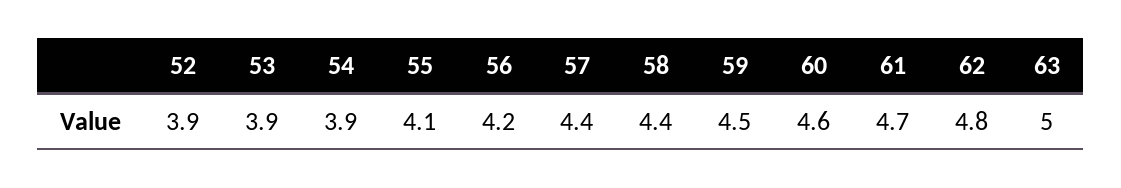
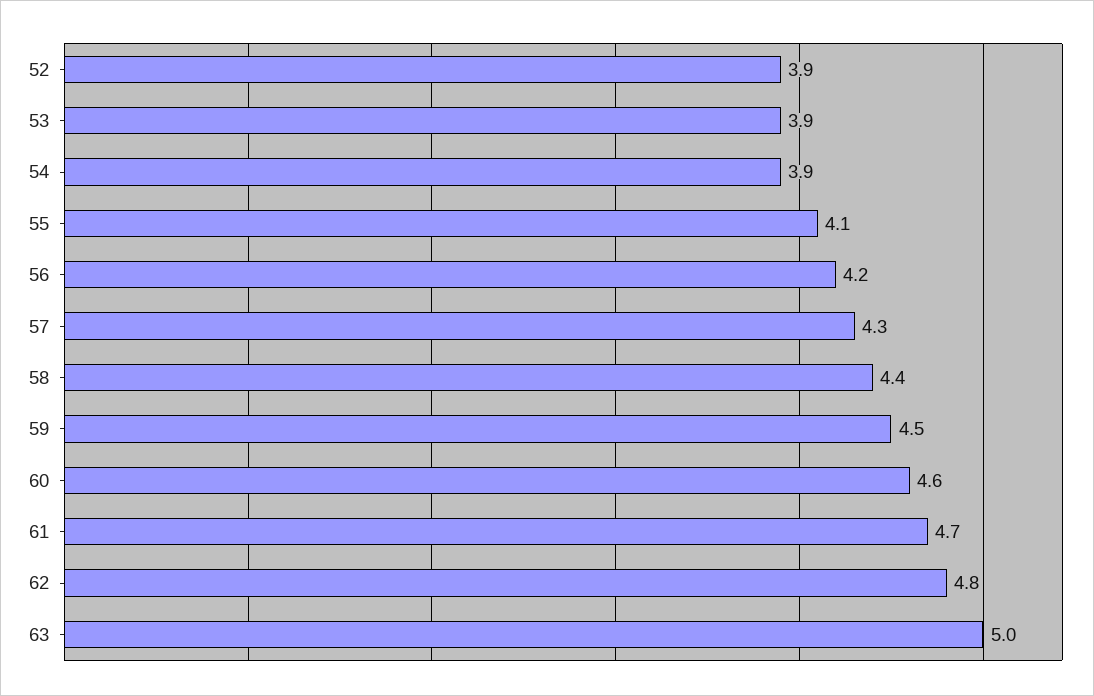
  {
    "52": 3.9,
    "53": 3.9,
    "54": 3.9,
    "55": 4.1,
    "56": 4.2,
-   "57": 4.4,
+   "57": 4.3,
    "58": 4.4,
    "59": 4.5,
    "60": 4.6,
    "61": 4.7,
    "62": 4.8,
    "63": 5
  }

